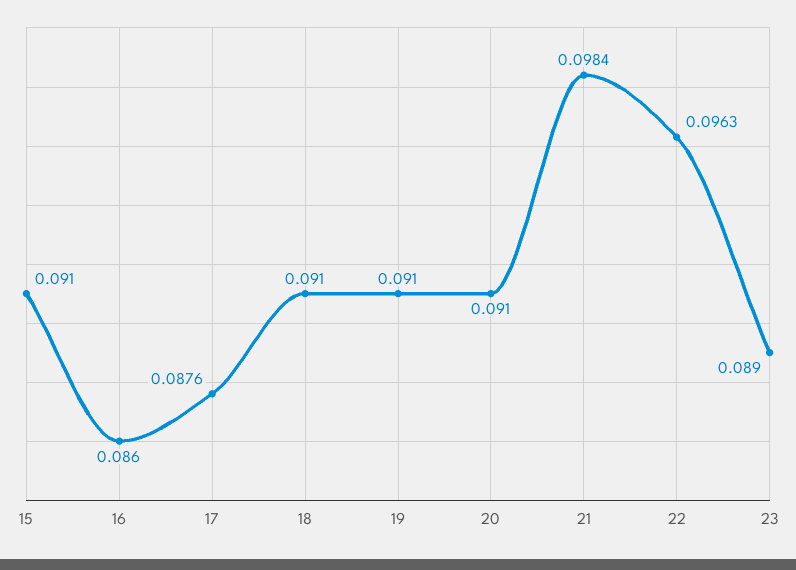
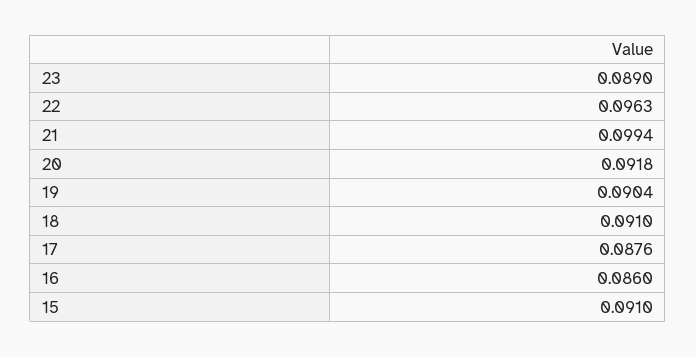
  {
    "15": 0.091,
    "16": 0.086,
    "17": 0.0876,
    "18": 0.091,
-   "19": 0.091,
+   "19": 0.0904,
-   "20": 0.091,
+   "20": 0.0918,
-   "21": 0.0984,
+   "21": 0.0994,
    "22": 0.0963,
    "23": 0.089
  }

